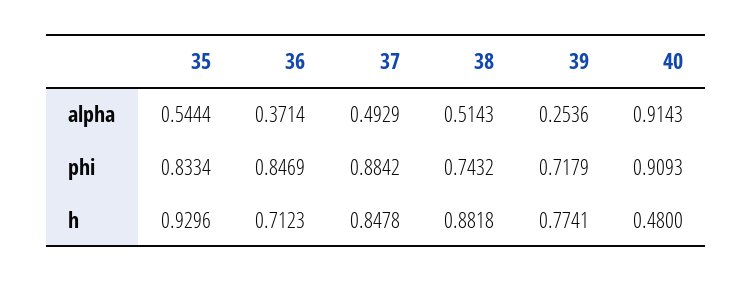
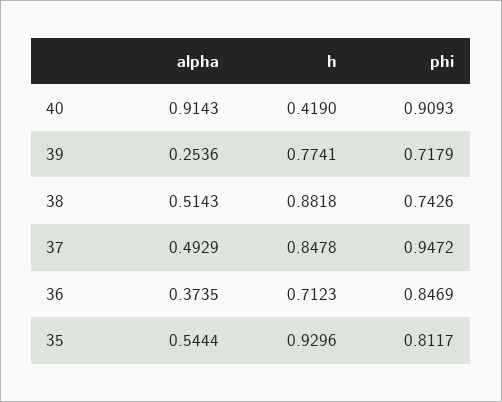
  {
    "35": {
      "alpha": 0.5444,
-     "phi": 0.8334,
+     "phi": 0.8117,
      "h": 0.9296
    },
    "36": {
-     "alpha": 0.3714,
+     "alpha": 0.3735,
      "phi": 0.8469,
      "h": 0.7123
    },
    "37": {
      "alpha": 0.4929,
-     "phi": 0.8842,
+     "phi": 0.9472,
      "h": 0.8478
    },
    "38": {
      "alpha": 0.5143,
-     "phi": 0.7432,
+     "phi": 0.7426,
      "h": 0.8818
    },
    "39": {
      "alpha": 0.2536,
      "phi": 0.7179,
      "h": 0.7741
    },
    "40": {
      "alpha": 0.9143,
      "phi": 0.9093,
-     "h": 0.48
+     "h": 0.419
    }
  }

